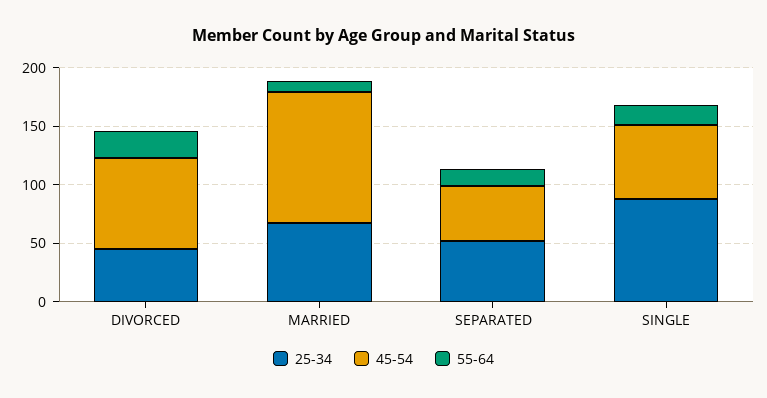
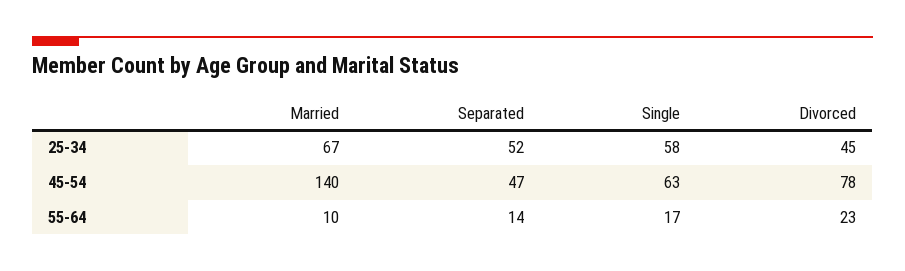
  {
    "25-34": {
      "DIVORCED": 45,
      "MARRIED": 67,
      "SEPARATED": 52,
-     "SINGLE": 90
+     "SINGLE": 58
    },
    "45-54": {
      "DIVORCED": 78,
-     "MARRIED": 110,
+     "MARRIED": 140,
      "SEPARATED": 47,
      "SINGLE": 63
    },
    "55-64": {
      "DIVORCED": 23,
      "MARRIED": 10,
      "SEPARATED": 14,
      "SINGLE": 17
    }
  }

